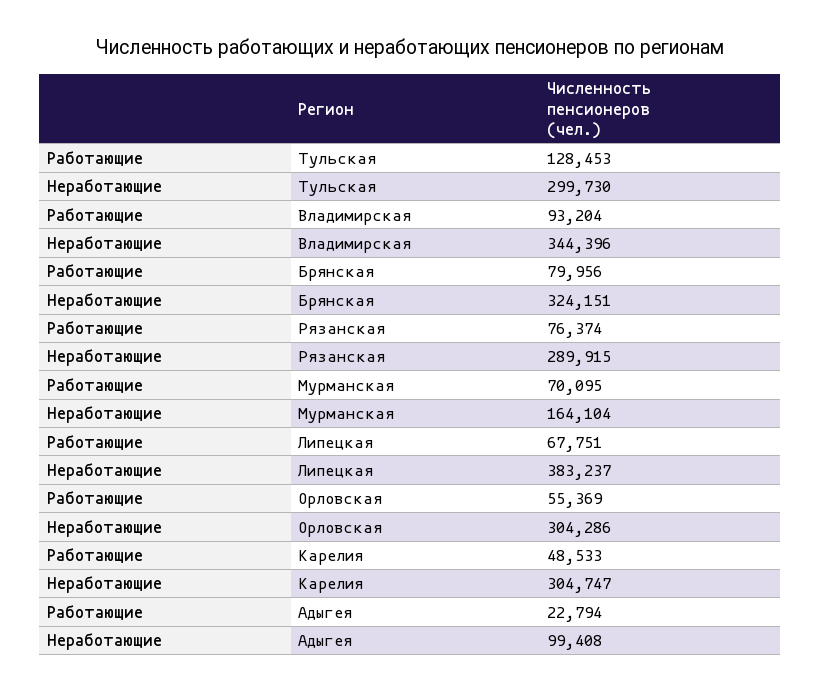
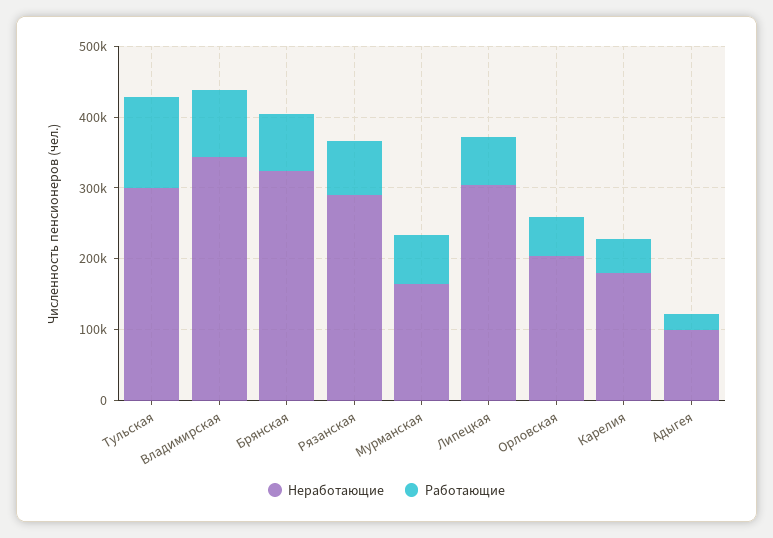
  {
    "Работающие": {
      "Тульская": 128453,
      "Владимирская": 93204,
      "Брянская": 79956,
      "Рязанская": 76374,
      "Мурманская": 70095,
      "Липецкая": 67751,
      "Орловская": 55369,
      "Карелия": 48533,
      "Адыгея": 22794
    },
    "Неработающие": {
      "Тульская": 299730,
      "Владимирская": 344396,
      "Брянская": 324151,
      "Рязанская": 289915,
      "Мурманская": 164104,
-     "Липецкая": 383237,
+     "Липецкая": 300000,
-     "Орловская": 304286,
+     "Орловская": 200000,
-     "Карелия": 304747,
+     "Карелия": 180000,
      "Адыгея": 99408
    }
  }

